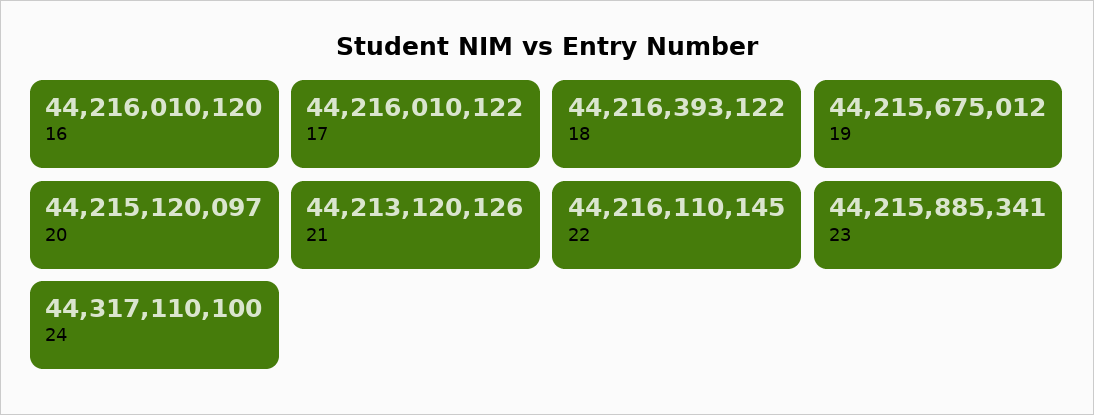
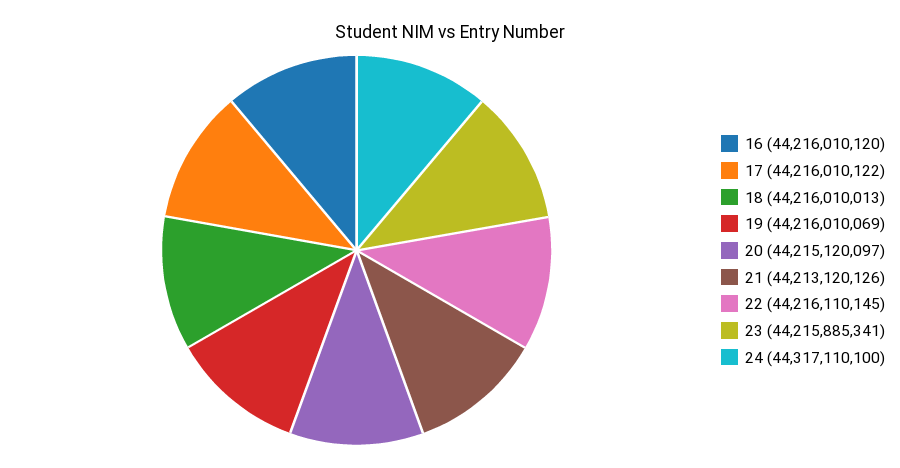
  {
    "16": 44216010120,
    "17": 44216010122,
-   "18": 44216393122,
+   "18": 44216010013,
-   "19": 44215675012,
+   "19": 44216010069,
    "20": 44215120097,
    "21": 44213120126,
    "22": 44216110145,
    "23": 44215885341,
    "24": 44317110100
  }

